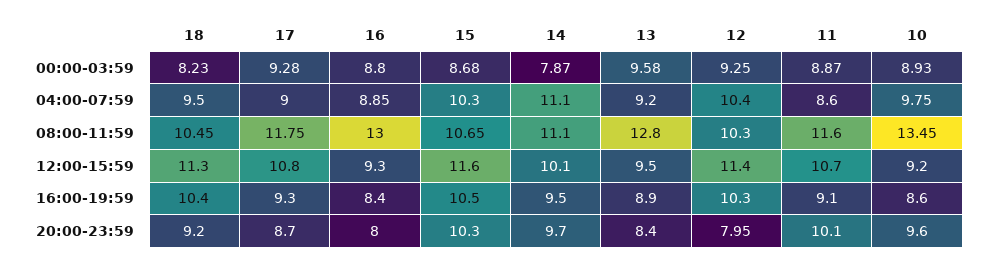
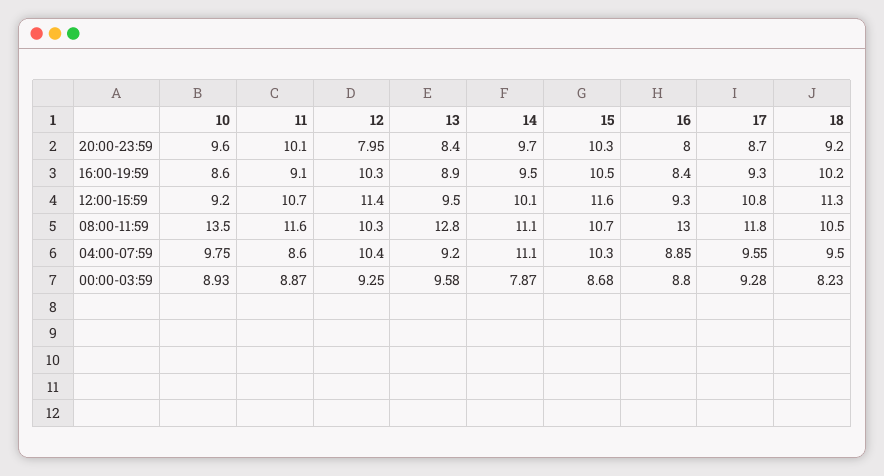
  {
    "18": {
      "00:00-03:59": 8.23,
      "04:00-07:59": 9.5,
      "08:00-11:59": 10.45,
      "12:00-15:59": 11.3,
-     "16:00-19:59": 10.4,
+     "16:00-19:59": 10.2,
      "20:00-23:59": 9.2
    },
    "17": {
      "00:00-03:59": 9.28,
-     "04:00-07:59": 9,
+     "04:00-07:59": 9.55,
      "08:00-11:59": 11.75,
      "12:00-15:59": 10.8,
      "16:00-19:59": 9.3,
      "20:00-23:59": 8.7
    },
    "16": {
      "00:00-03:59": 8.8,
      "04:00-07:59": 8.85,
      "08:00-11:59": 13,
      "12:00-15:59": 9.3,
      "16:00-19:59": 8.4,
      "20:00-23:59": 8
    },
    "15": {
      "00:00-03:59": 8.68,
      "04:00-07:59": 10.3,
      "08:00-11:59": 10.65,
      "12:00-15:59": 11.6,
      "16:00-19:59": 10.5,
      "20:00-23:59": 10.3
    },
    "14": {
      "00:00-03:59": 7.87,
      "04:00-07:59": 11.1,
      "08:00-11:59": 11.1,
      "12:00-15:59": 10.1,
      "16:00-19:59": 9.5,
      "20:00-23:59": 9.7
    },
    "13": {
      "00:00-03:59": 9.58,
      "04:00-07:59": 9.2,
      "08:00-11:59": 12.8,
      "12:00-15:59": 9.5,
      "16:00-19:59": 8.9,
      "20:00-23:59": 8.4
    },
    "12": {
      "00:00-03:59": 9.25,
      "04:00-07:59": 10.4,
      "08:00-11:59": 10.3,
      "12:00-15:59": 11.4,
      "16:00-19:59": 10.3,
      "20:00-23:59": 7.95
    },
    "11": {
      "00:00-03:59": 8.87,
      "04:00-07:59": 8.6,
      "08:00-11:59": 11.6,
      "12:00-15:59": 10.7,
      "16:00-19:59": 9.1,
      "20:00-23:59": 10.1
    },
    "10": {
      "00:00-03:59": 8.93,
      "04:00-07:59": 9.75,
      "08:00-11:59": 13.45,
      "12:00-15:59": 9.2,
      "16:00-19:59": 8.6,
      "20:00-23:59": 9.6
    }
  }

